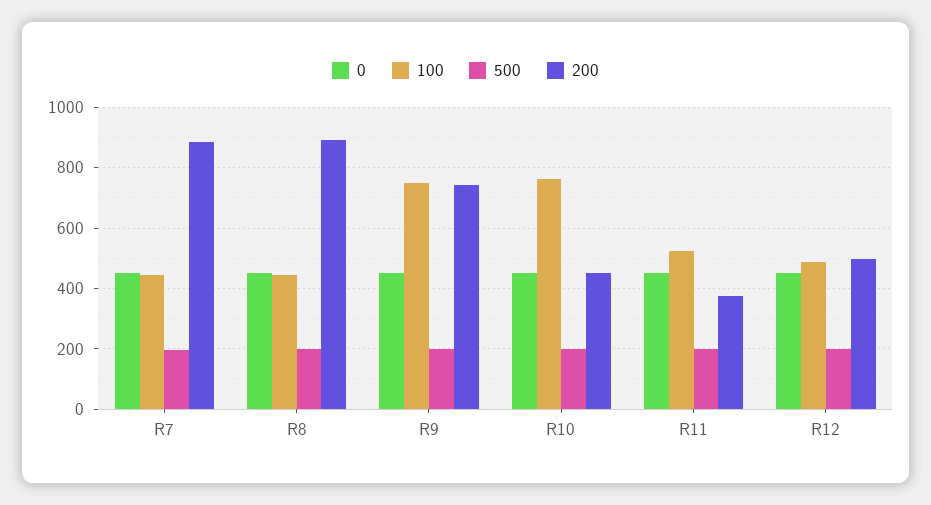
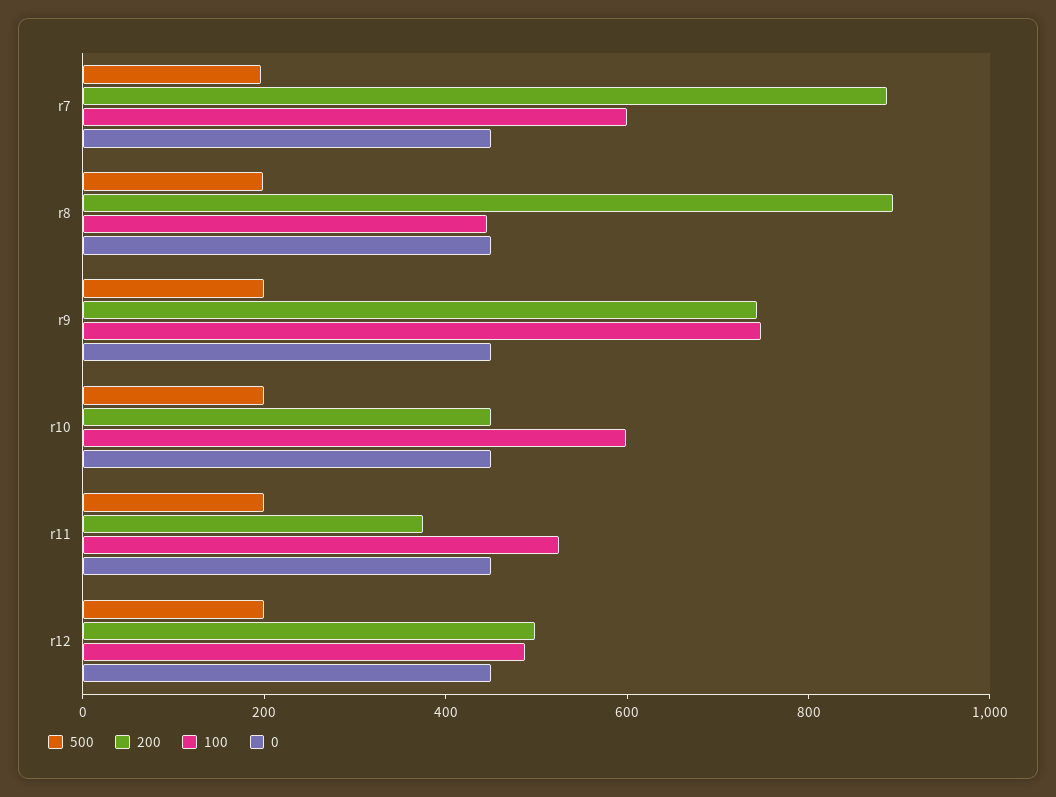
  {
    "0": {
      "R7": 460,
      "R8": 460,
      "R9": 460,
      "R10": 460,
      "R11": 460,
      "R12": 460
    },
    "100": {
-     "R7": 440,
+     "R7": 600,
      "R8": 440,
      "R9": 740,
-     "R10": 760,
+     "R10": 600,
      "R11": 520,
      "R12": 480
    },
    "500": {
      "R7": 200,
      "R8": 200,
      "R9": 200,
      "R10": 200,
      "R11": 200,
      "R12": 200
    },
    "200": {
      "R7": 880,
      "R8": 900,
      "R9": 740,
      "R10": 460,
      "R11": 380,
      "R12": 500
    }
  }

